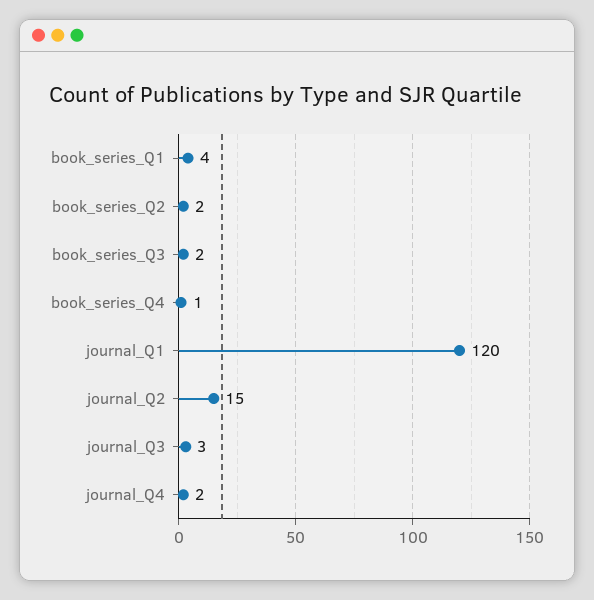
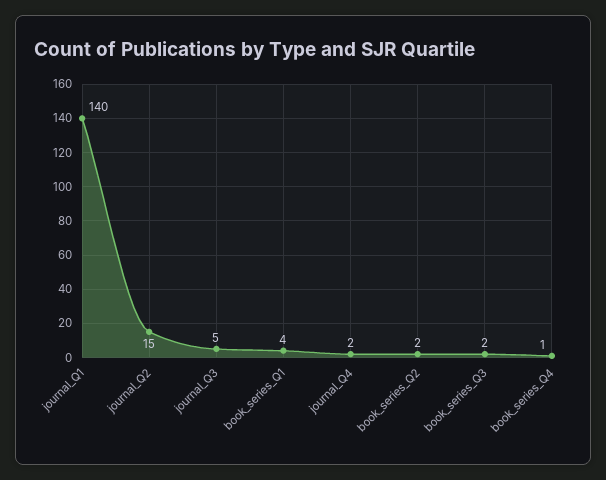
  {
    "book_series_Q1": 4,
    "book_series_Q2": 2,
    "book_series_Q3": 2,
    "book_series_Q4": 1,
-   "journal_Q1": 120,
+   "journal_Q1": 140,
    "journal_Q2": 15,
-   "journal_Q3": 3,
+   "journal_Q3": 5,
    "journal_Q4": 2
  }

